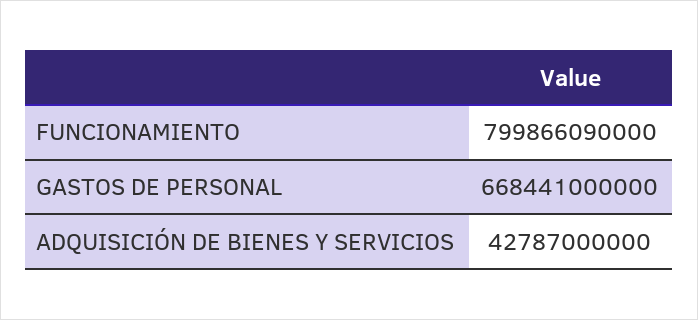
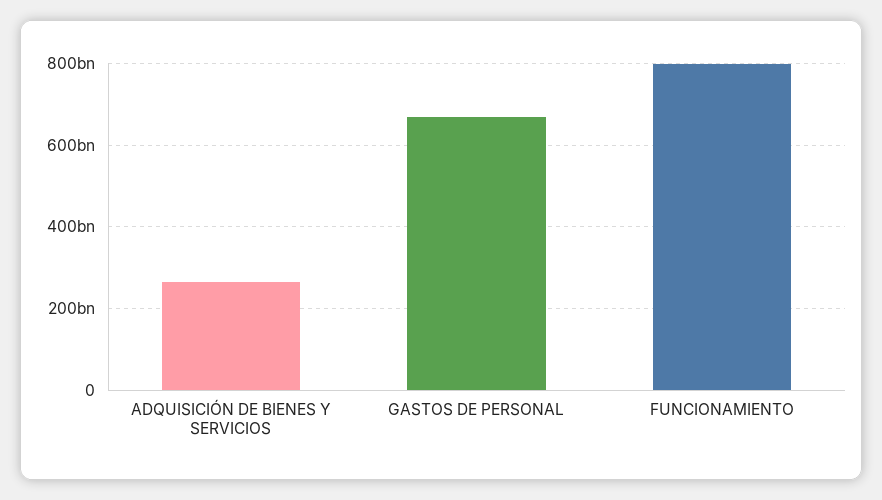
  {
    "FUNCIONAMIENTO": 799866090000,
    "GASTOS DE PERSONAL": 668441000000,
-   "ADQUISICIÓN DE BIENES Y SERVICIOS": 42787000000
+   "ADQUISICIÓN DE BIENES Y SERVICIOS": 260000000000
  }

